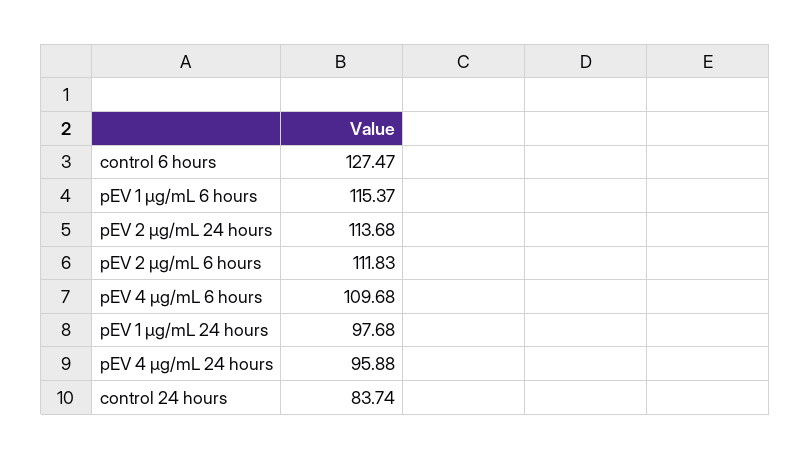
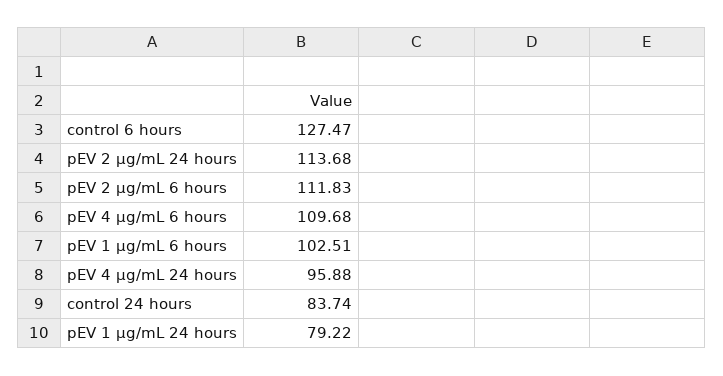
  {
    "control 6 hours": 127.47,
-   "pEV 1 μg/mL 6 hours": 115.37,
+   "pEV 1 μg/mL 6 hours": 102.51,
    "pEV 2 μg/mL 24 hours": 113.68,
    "pEV 2 μg/mL 6 hours": 111.83,
    "pEV 4 μg/mL 6 hours": 109.68,
-   "pEV 1 μg/mL 24 hours": 97.68,
+   "pEV 1 μg/mL 24 hours": 79.22,
    "pEV 4 μg/mL 24 hours": 95.88,
    "control 24 hours": 83.74
  }

